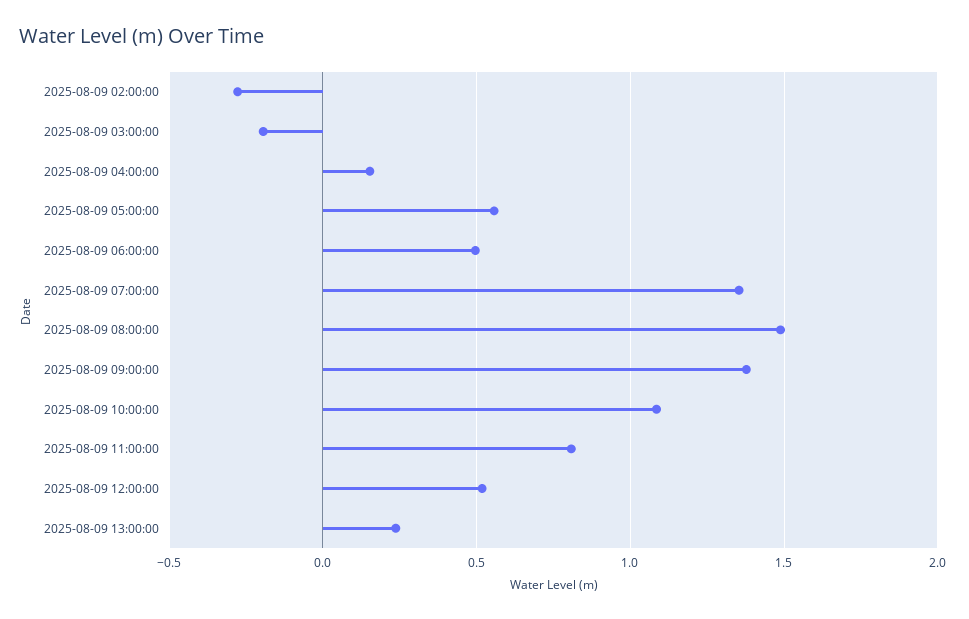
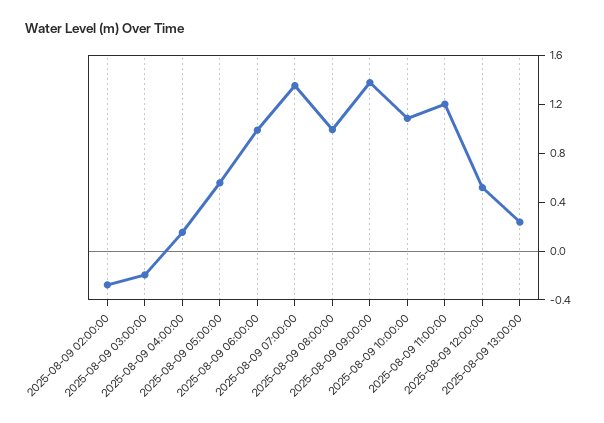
  {
    "2025-08-09 02:00:00": -0.3,
    "2025-08-09 03:00:00": -0.2,
    "2025-08-09 04:00:00": 0.15,
    "2025-08-09 05:00:00": 0.55,
-   "2025-08-09 06:00:00": 0.5,
+   "2025-08-09 06:00:00": 1,
    "2025-08-09 07:00:00": 1.35,
-   "2025-08-09 08:00:00": 1.5,
+   "2025-08-09 08:00:00": 1,
    "2025-08-09 09:00:00": 1.4,
    "2025-08-09 10:00:00": 1.1,
-   "2025-08-09 11:00:00": 0.8,
+   "2025-08-09 11:00:00": 1.2,
    "2025-08-09 12:00:00": 0.5,
    "2025-08-09 13:00:00": 0.25
  }

